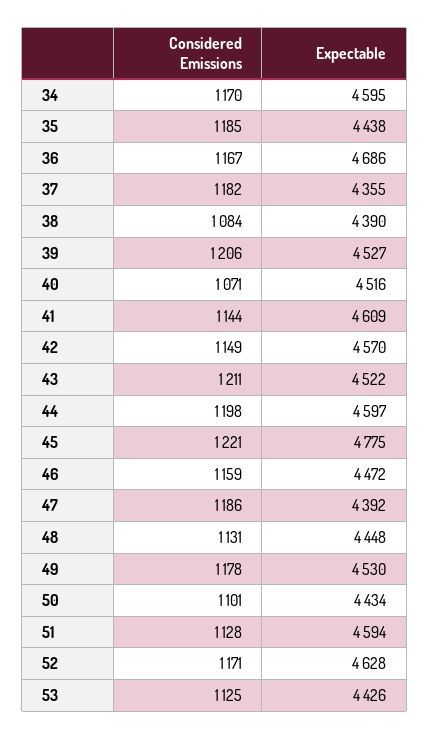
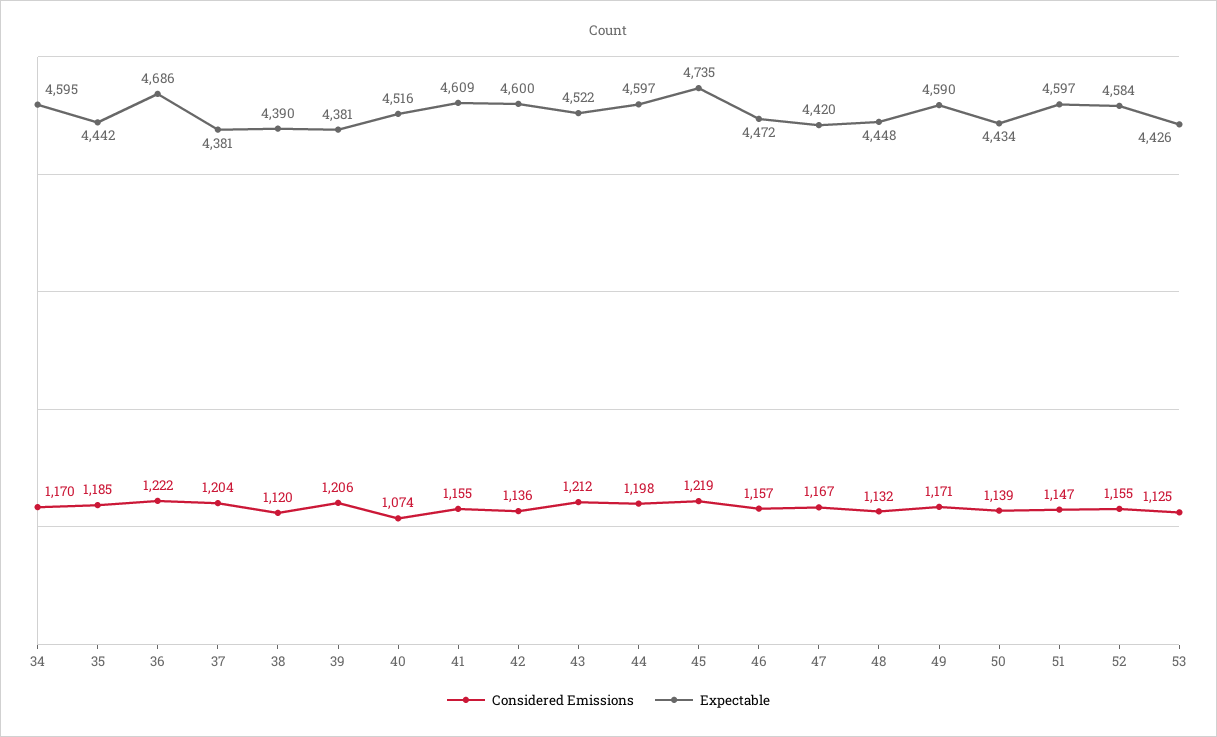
  {
    "Considered Emissions": {
      "34": 1170,
      "35": 1185,
-     "36": 1167,
+     "36": 1222,
-     "37": 1182,
+     "37": 1204,
-     "38": 1084,
+     "38": 1120,
      "39": 1206,
-     "40": 1071,
+     "40": 1074,
-     "41": 1144,
+     "41": 1155,
-     "42": 1149,
+     "42": 1136,
-     "43": 1211,
+     "43": 1212,
      "44": 1198,
-     "45": 1221,
+     "45": 1219,
-     "46": 1159,
+     "46": 1157,
-     "47": 1186,
+     "47": 1167,
-     "48": 1131,
+     "48": 1132,
-     "49": 1178,
+     "49": 1171,
-     "50": 1101,
+     "50": 1139,
-     "51": 1128,
+     "51": 1147,
-     "52": 1171,
+     "52": 1155,
      "53": 1125
    },
    "Expectable": {
      "34": 4595,
-     "35": 4438,
+     "35": 4442,
      "36": 4686,
-     "37": 4355,
+     "37": 4381,
      "38": 4390,
-     "39": 4527,
+     "39": 4381,
      "40": 4516,
      "41": 4609,
-     "42": 4570,
+     "42": 4600,
      "43": 4522,
      "44": 4597,
-     "45": 4775,
+     "45": 4735,
      "46": 4472,
-     "47": 4392,
+     "47": 4420,
      "48": 4448,
-     "49": 4530,
+     "49": 4590,
      "50": 4434,
-     "51": 4594,
+     "51": 4597,
-     "52": 4628,
+     "52": 4584,
      "53": 4426
    }
  }

